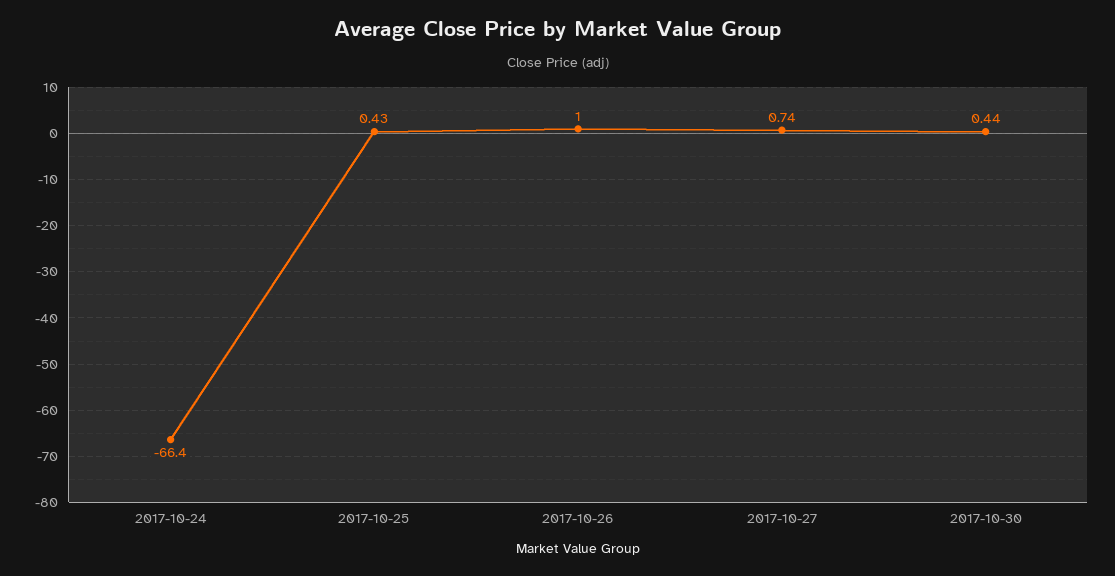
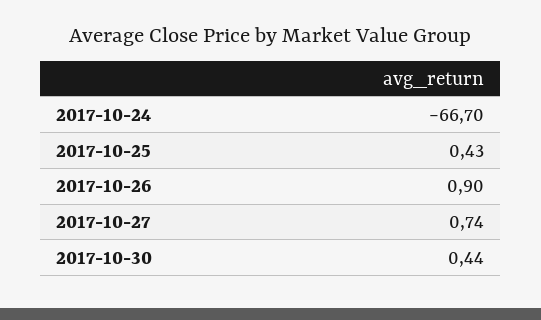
  {
-   "2017-10-24": -66.4,
+   "2017-10-24": -66.7,
    "2017-10-25": 0.43,
-   "2017-10-26": 1,
+   "2017-10-26": 0.9,
    "2017-10-27": 0.74,
    "2017-10-30": 0.44
  }

